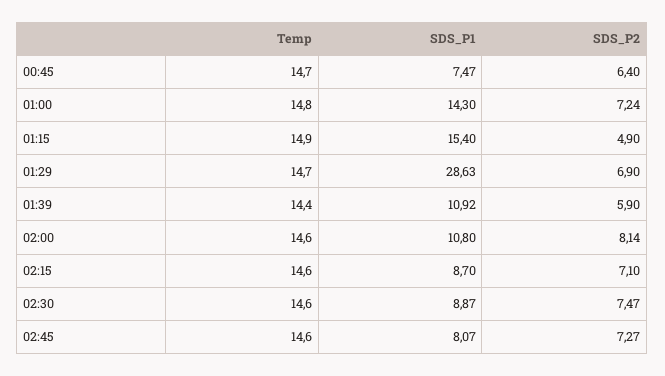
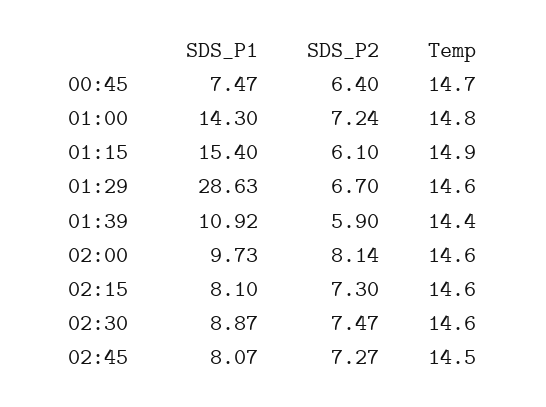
  {
    "Temp": {
      "00:45": 14.7,
      "01:00": 14.8,
      "01:15": 14.9,
-     "01:29": 14.7,
+     "01:29": 14.6,
      "01:39": 14.4,
      "02:00": 14.6,
      "02:15": 14.6,
      "02:30": 14.6,
-     "02:45": 14.6
+     "02:45": 14.5
    },
    "SDS_P1": {
      "00:45": 7.47,
      "01:00": 14.3,
      "01:15": 15.4,
      "01:29": 28.63,
      "01:39": 10.92,
-     "02:00": 10.8,
+     "02:00": 9.73,
-     "02:15": 8.7,
+     "02:15": 8.1,
      "02:30": 8.87,
      "02:45": 8.07
    },
    "SDS_P2": {
      "00:45": 6.4,
      "01:00": 7.24,
-     "01:15": 4.9,
+     "01:15": 6.1,
-     "01:29": 6.9,
+     "01:29": 6.7,
      "01:39": 5.9,
      "02:00": 8.14,
-     "02:15": 7.1,
+     "02:15": 7.3,
      "02:30": 7.47,
      "02:45": 7.27
    }
  }

